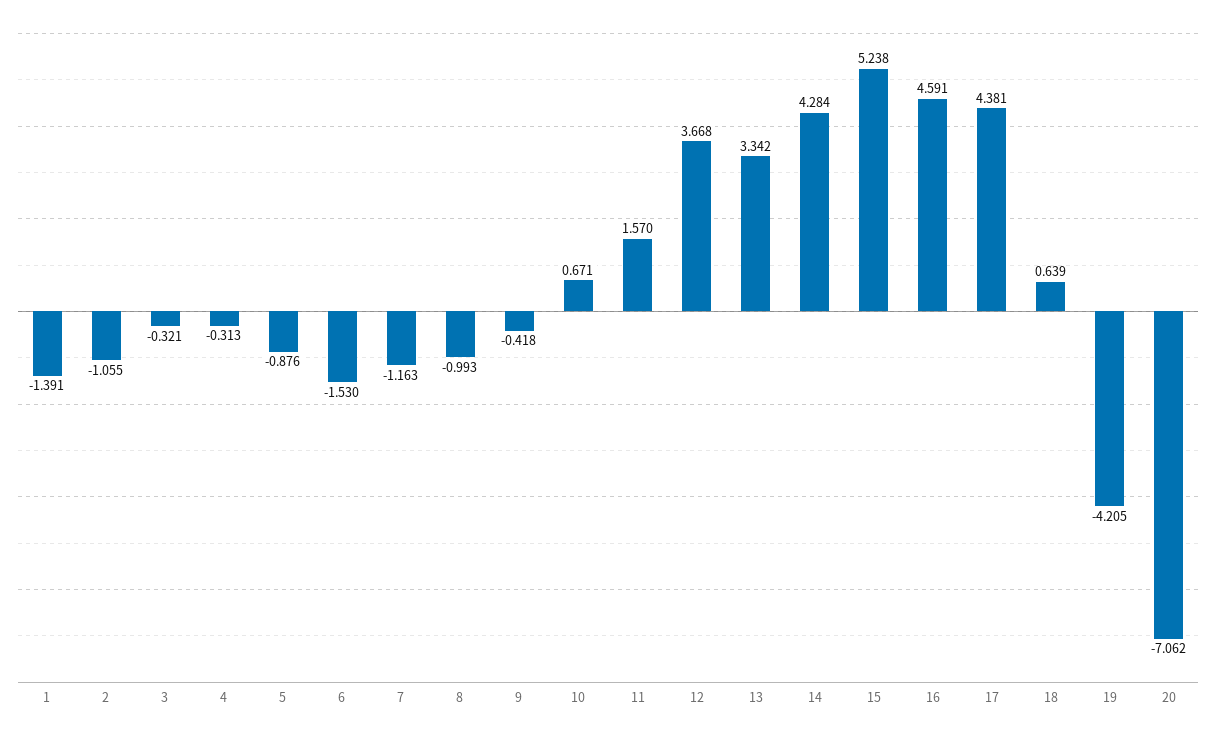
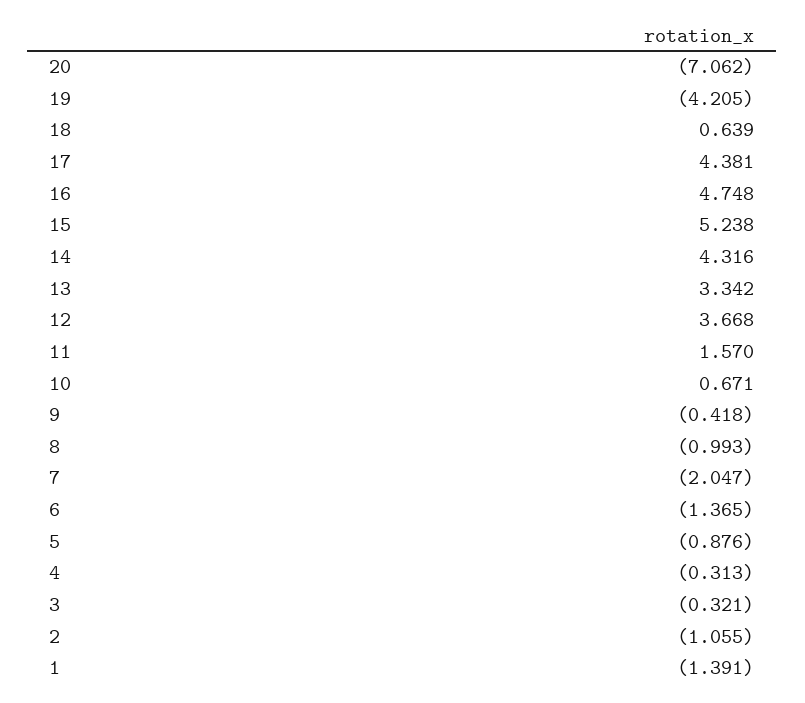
  {
    "1": -1.391,
    "2": -1.055,
    "3": -0.321,
    "4": -0.313,
    "5": -0.876,
-   "6": -1.53,
+   "6": -1.365,
-   "7": -1.163,
+   "7": -2.047,
    "8": -0.993,
    "9": -0.418,
    "10": 0.671,
    "11": 1.57,
    "12": 3.668,
    "13": 3.342,
-   "14": 4.284,
+   "14": 4.316,
    "15": 5.238,
-   "16": 4.591,
+   "16": 4.748,
    "17": 4.381,
    "18": 0.639,
    "19": -4.205,
    "20": -7.062
  }

